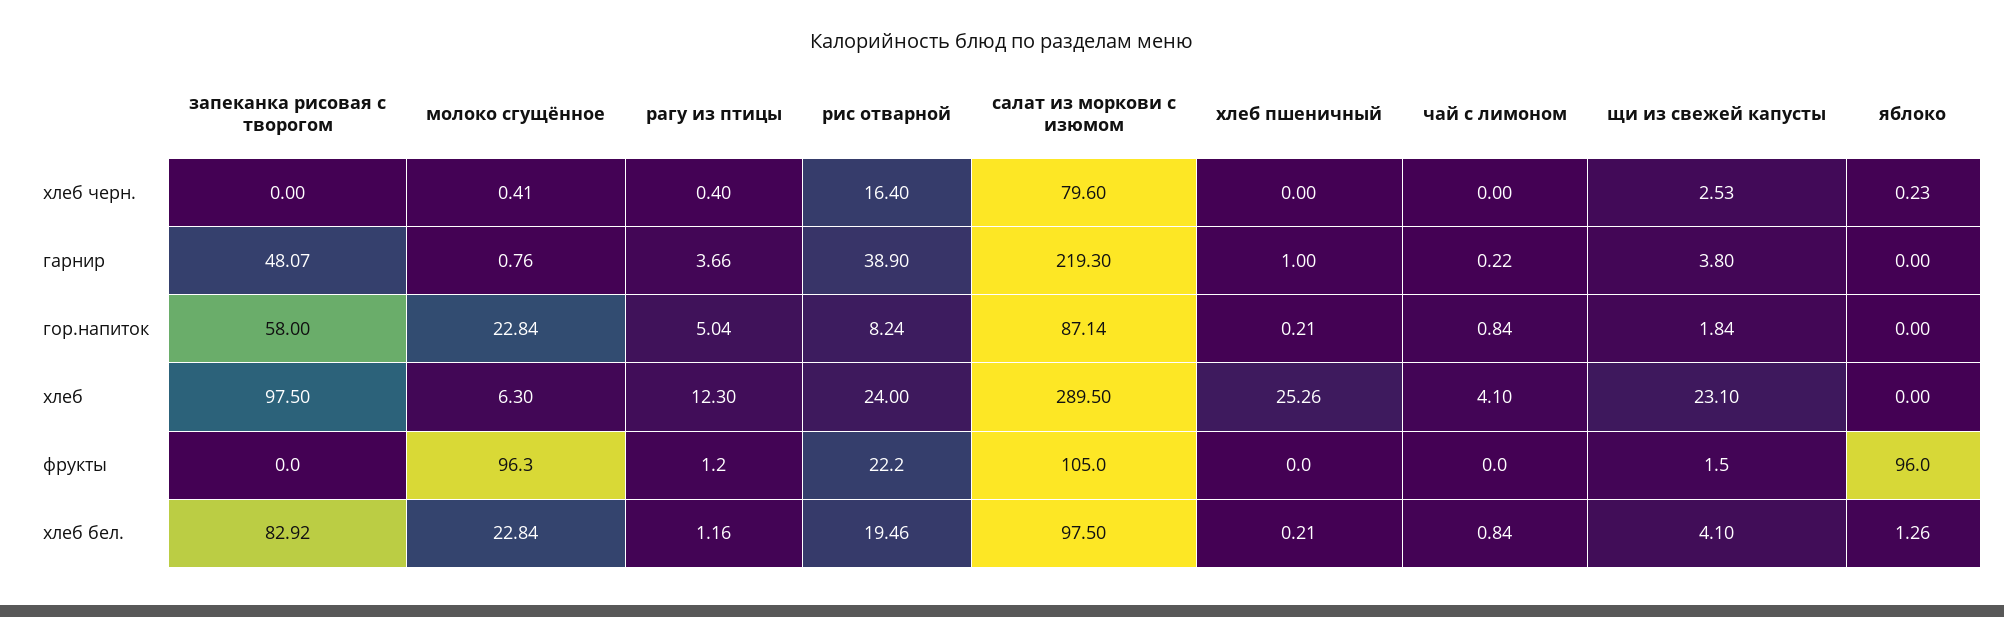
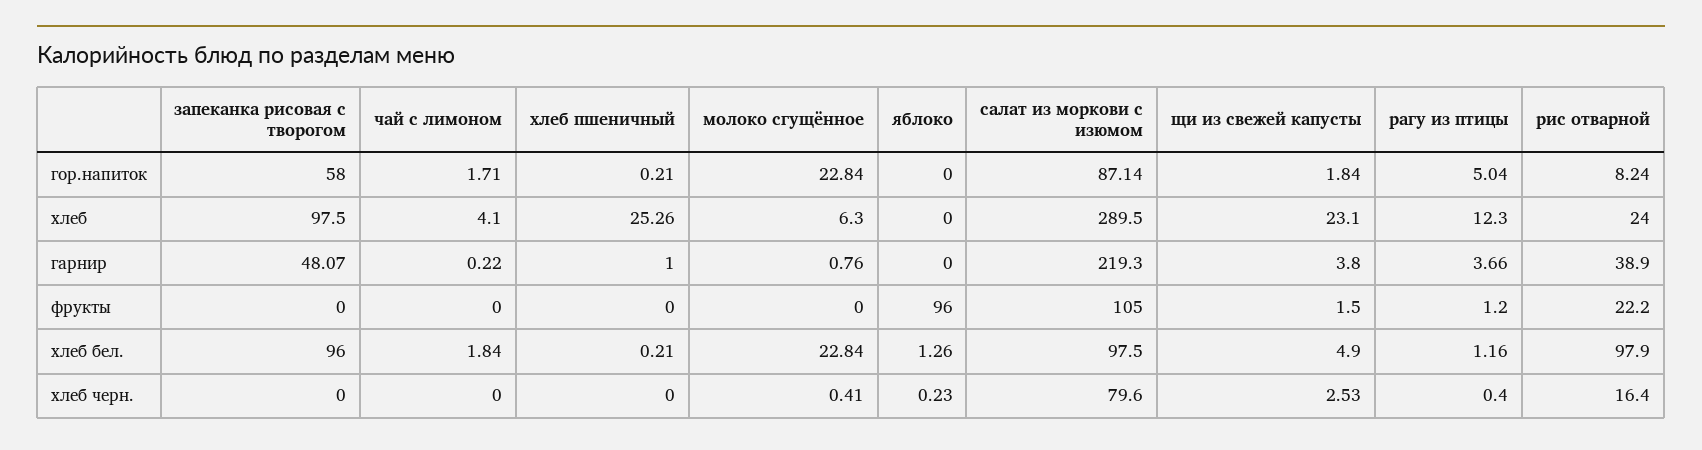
  {
    "запеканка рисовая с творогом": {
      "хлеб черн.": 0,
      "гарнир": 48.07,
      "гор.напиток": 58,
      "хлеб": 97.5,
      "фрукты": 0,
-     "хлеб бел.": 82.92
+     "хлеб бел.": 96
    },
    "молоко сгущённое": {
      "хлеб черн.": 0.41,
      "гарнир": 0.76,
      "гор.напиток": 22.84,
      "хлеб": 6.3,
-     "фрукты": 96.3,
+     "фрукты": 0,
      "хлеб бел.": 22.84
    },
    "рагу из птицы": {
      "хлеб черн.": 0.4,
      "гарнир": 3.66,
      "гор.напиток": 5.04,
      "хлеб": 12.3,
      "фрукты": 1.2,
      "хлеб бел.": 1.16
    },
    "рис отварной": {
      "хлеб черн.": 16.4,
      "гарнир": 38.9,
      "гор.напиток": 8.24,
      "хлеб": 24,
      "фрукты": 22.2,
-     "хлеб бел.": 19.46
+     "хлеб бел.": 97.9
    },
    "салат из моркови с изюмом": {
      "хлеб черн.": 79.6,
      "гарнир": 219.3,
      "гор.напиток": 87.14,
      "хлеб": 289.5,
      "фрукты": 105,
      "хлеб бел.": 97.5
    },
    "хлеб пшеничный": {
      "хлеб черн.": 0,
      "гарнир": 1,
      "гор.напиток": 0.21,
      "хлеб": 25.26,
      "фрукты": 0,
      "хлеб бел.": 0.21
    },
    "чай с лимоном": {
      "хлеб черн.": 0,
      "гарнир": 0.22,
-     "гор.напиток": 0.84,
+     "гор.напиток": 1.71,
      "хлеб": 4.1,
      "фрукты": 0,
-     "хлеб бел.": 0.84
+     "хлеб бел.": 1.84
    },
    "щи из свежей капусты": {
      "хлеб черн.": 2.53,
      "гарнир": 3.8,
      "гор.напиток": 1.84,
      "хлеб": 23.1,
      "фрукты": 1.5,
-     "хлеб бел.": 4.1
+     "хлеб бел.": 4.9
    },
    "яблоко": {
      "хлеб черн.": 0.23,
      "гарнир": 0,
      "гор.напиток": 0,
      "хлеб": 0,
      "фрукты": 96,
      "хлеб бел.": 1.26
    }
  }

